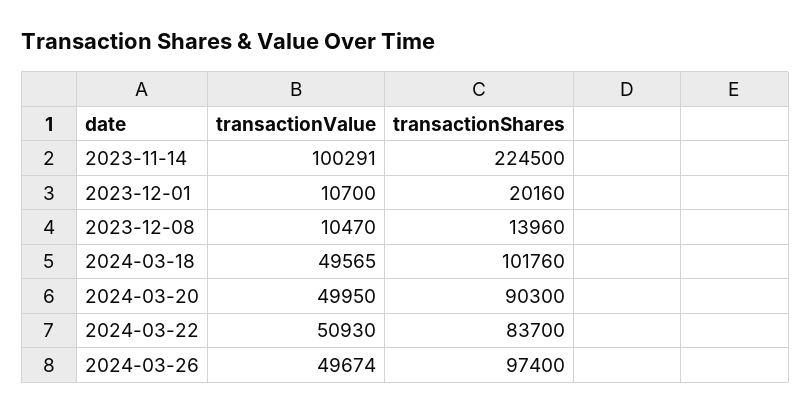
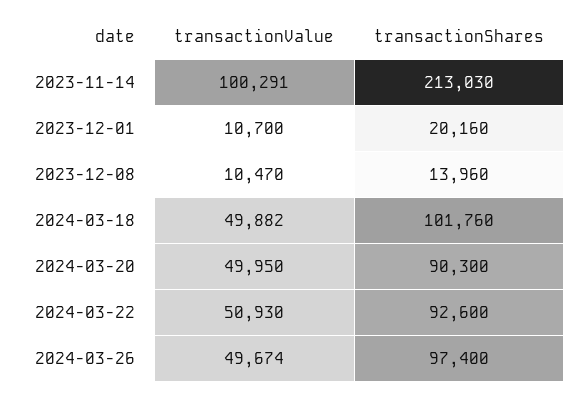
  {
    "transactionValue": {
      "2023-11-14": 100291,
      "2023-12-01": 10700,
      "2023-12-08": 10470,
-     "2024-03-18": 49565,
+     "2024-03-18": 49882,
      "2024-03-20": 49950,
      "2024-03-22": 50930,
      "2024-03-26": 49674
    },
    "transactionShares": {
-     "2023-11-14": 224500,
+     "2023-11-14": 213030,
      "2023-12-01": 20160,
      "2023-12-08": 13960,
      "2024-03-18": 101760,
      "2024-03-20": 90300,
-     "2024-03-22": 83700,
+     "2024-03-22": 92600,
      "2024-03-26": 97400
    }
  }

